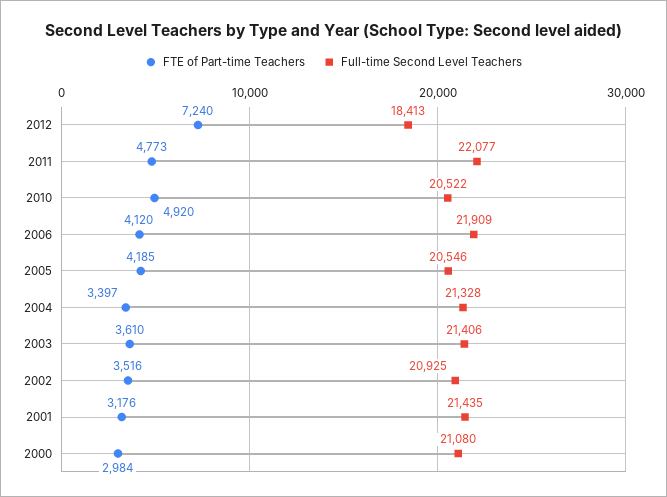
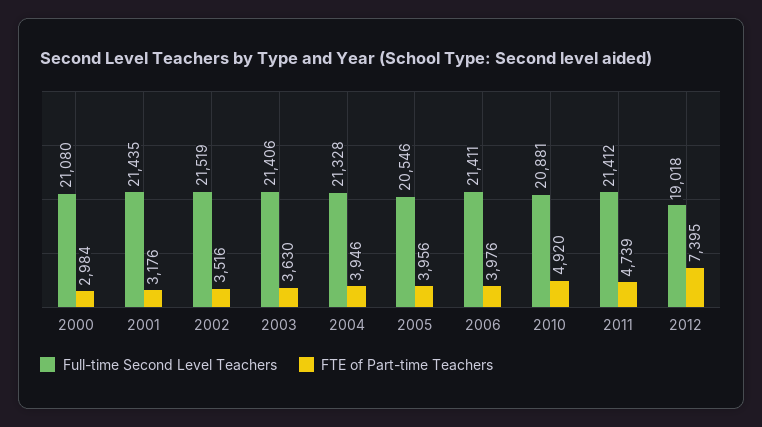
  {
    "FTE of Part-time Teachers": {
-     "2012": 7240,
+     "2012": 7395,
-     "2011": 4773,
+     "2011": 4739,
      "2010": 4920,
-     "2006": 4120,
+     "2006": 3976,
-     "2005": 4185,
+     "2005": 3956,
-     "2004": 3397,
+     "2004": 3946,
-     "2003": 3610,
+     "2003": 3630,
      "2002": 3516,
      "2001": 3176,
      "2000": 2984
    },
    "Full-time Second Level Teachers": {
-     "2012": 18413,
+     "2012": 19018,
-     "2011": 22077,
+     "2011": 21412,
-     "2010": 20522,
+     "2010": 20881,
-     "2006": 21909,
+     "2006": 21411,
      "2005": 20546,
      "2004": 21328,
      "2003": 21406,
-     "2002": 20925,
+     "2002": 21519,
      "2001": 21435,
      "2000": 21080
    }
  }

